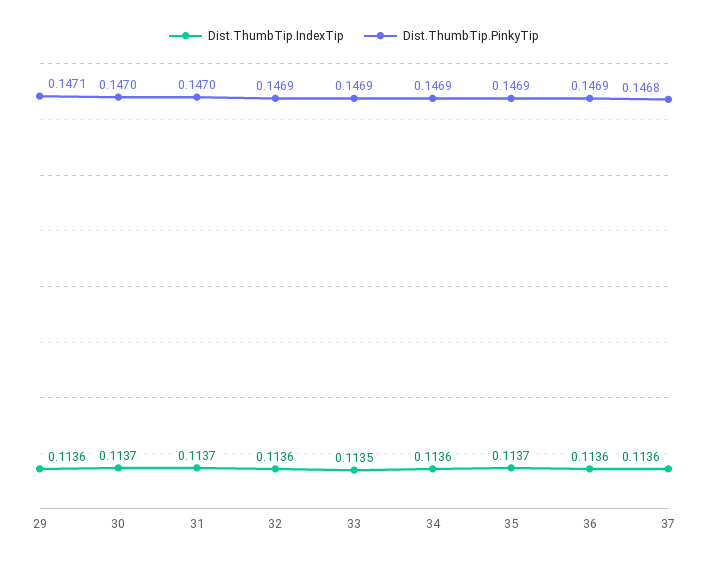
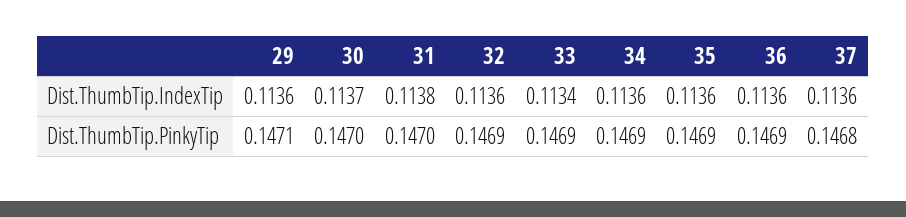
  {
    "Dist.ThumbTip.IndexTip": {
      "29": 0.1136,
      "30": 0.1137,
-     "31": 0.1137,
+     "31": 0.1138,
      "32": 0.1136,
-     "33": 0.1135,
+     "33": 0.1134,
      "34": 0.1136,
-     "35": 0.1137,
+     "35": 0.1136,
      "36": 0.1136,
      "37": 0.1136
    },
    "Dist.ThumbTip.PinkyTip": {
      "29": 0.1471,
      "30": 0.147,
      "31": 0.147,
      "32": 0.1469,
      "33": 0.1469,
      "34": 0.1469,
      "35": 0.1469,
      "36": 0.1469,
      "37": 0.1468
    }
  }

